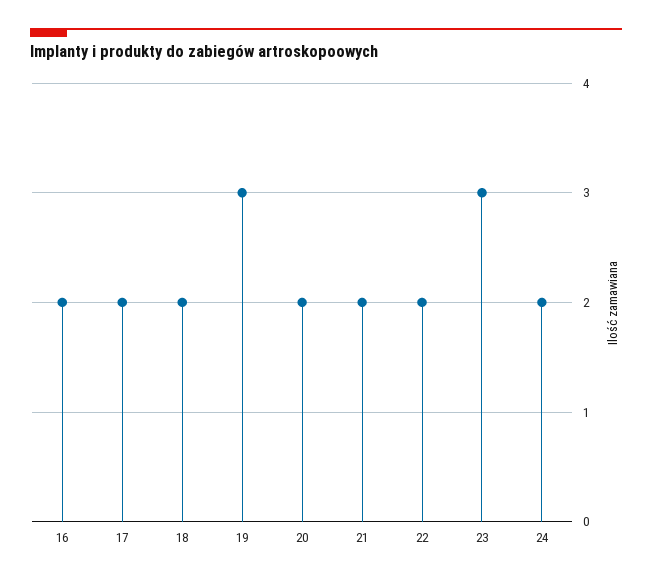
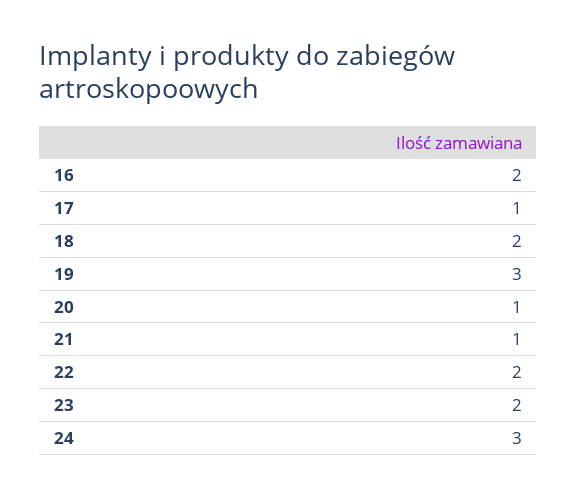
  {
    "16": 2,
-   "17": 2,
+   "17": 1,
    "18": 2,
    "19": 3,
-   "20": 2,
+   "20": 1,
-   "21": 2,
+   "21": 1,
    "22": 2,
-   "23": 3,
+   "23": 2,
-   "24": 2
+   "24": 3
  }

